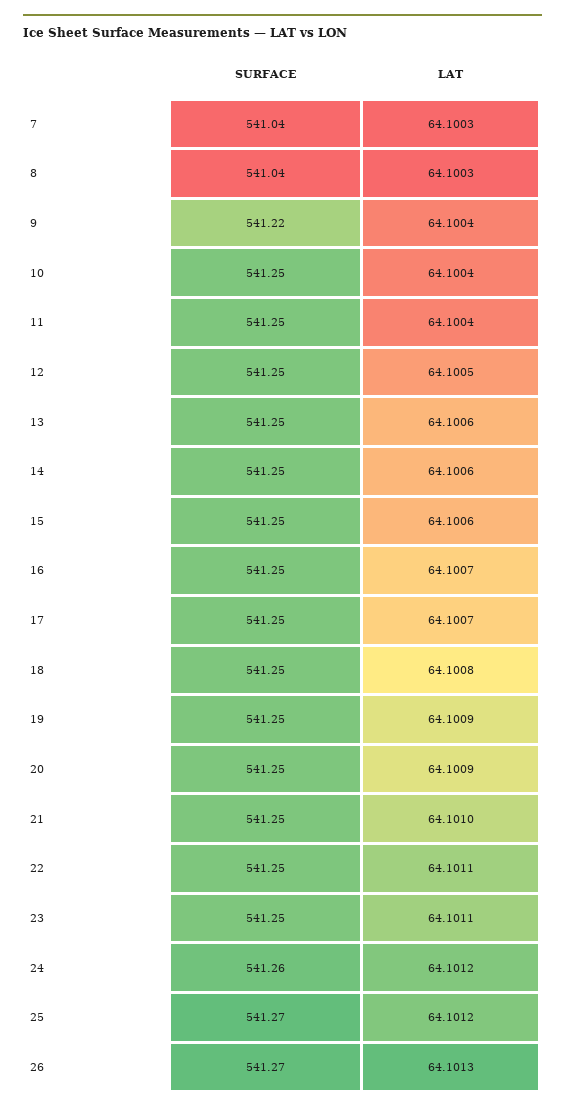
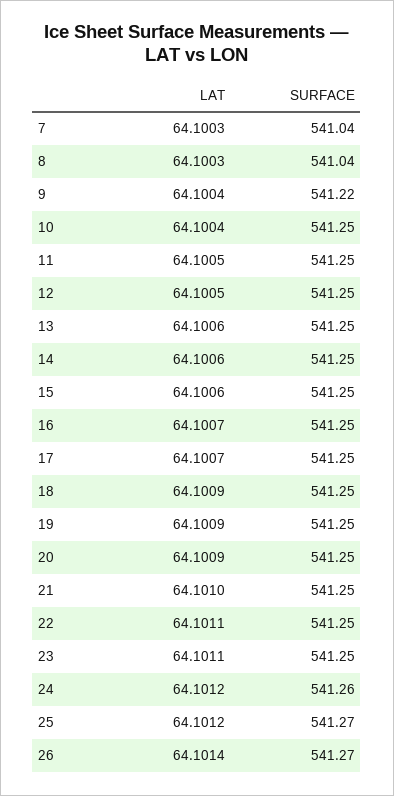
  {
    "SURFACE": {
      "7": 541.04,
      "8": 541.04,
      "9": 541.22,
      "10": 541.25,
      "11": 541.25,
      "12": 541.25,
      "13": 541.25,
      "14": 541.25,
      "15": 541.25,
      "16": 541.25,
      "17": 541.25,
      "18": 541.25,
      "19": 541.25,
      "20": 541.25,
      "21": 541.25,
      "22": 541.25,
      "23": 541.25,
      "24": 541.26,
      "25": 541.27,
      "26": 541.27
    },
    "LAT": {
      "7": 64.1003,
      "8": 64.1003,
      "9": 64.1004,
      "10": 64.1004,
-     "11": 64.1004,
+     "11": 64.1005,
      "12": 64.1005,
      "13": 64.1006,
      "14": 64.1006,
      "15": 64.1006,
      "16": 64.1007,
      "17": 64.1007,
-     "18": 64.1008,
+     "18": 64.1009,
      "19": 64.1009,
      "20": 64.1009,
      "21": 64.101,
      "22": 64.1011,
      "23": 64.1011,
      "24": 64.1012,
      "25": 64.1012,
-     "26": 64.1013
+     "26": 64.1014
    }
  }

